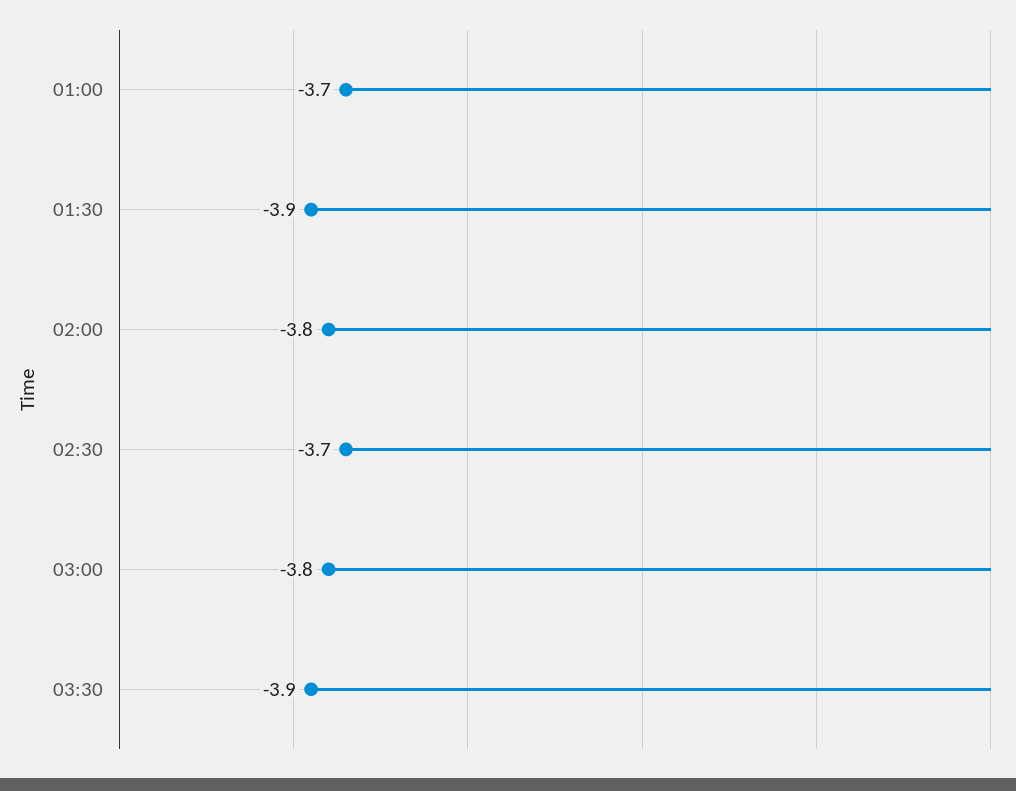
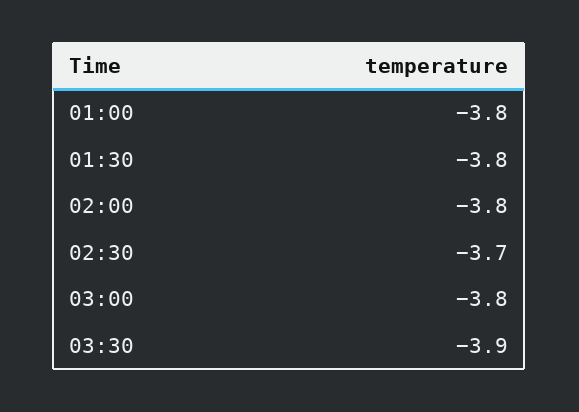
  {
-   "01:00": -3.7,
+   "01:00": -3.8,
-   "01:30": -3.9,
+   "01:30": -3.8,
    "02:00": -3.8,
    "02:30": -3.7,
    "03:00": -3.8,
    "03:30": -3.9
  }

